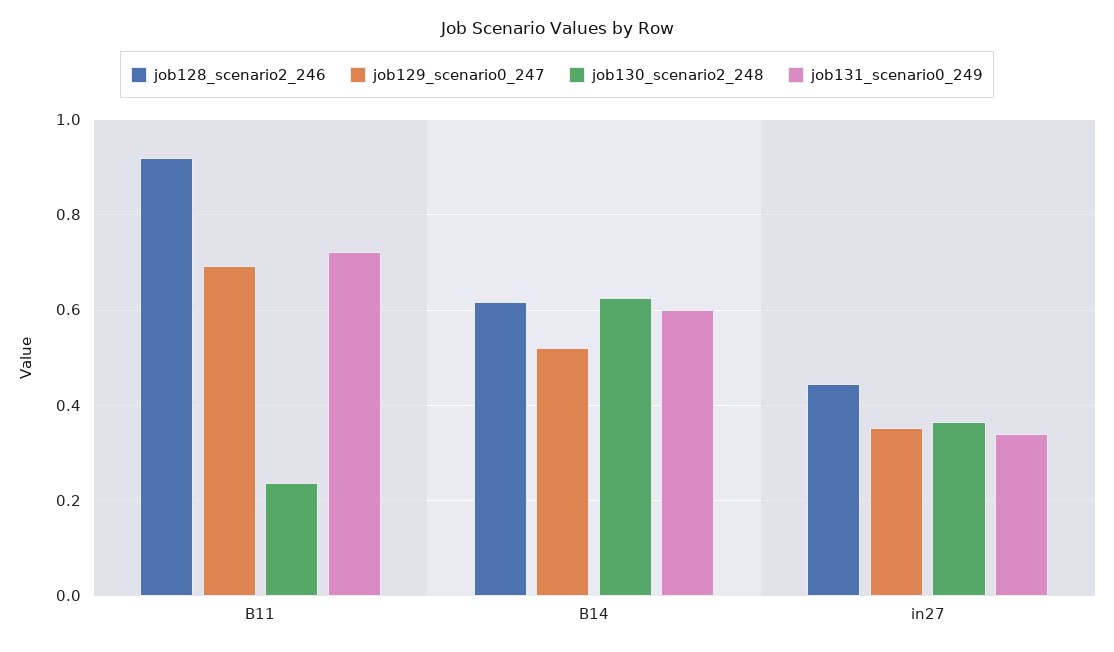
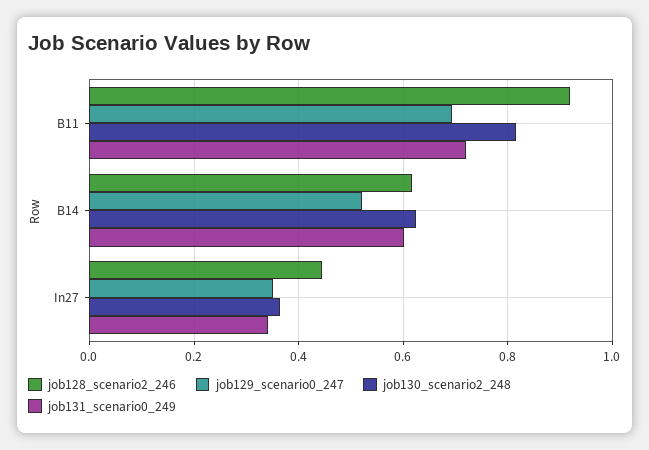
  {
    "job128_scenario2_246": {
      "B11": 0.92,
      "B14": 0.62,
      "in27": 0.44
    },
    "job129_scenario0_247": {
      "B11": 0.7,
      "B14": 0.52,
      "in27": 0.36
    },
    "job130_scenario2_248": {
-     "B11": 0.24,
+     "B11": 0.82,
      "B14": 0.62,
      "in27": 0.36
    },
    "job131_scenario0_249": {
      "B11": 0.72,
      "B14": 0.6,
      "in27": 0.34
    }
  }

